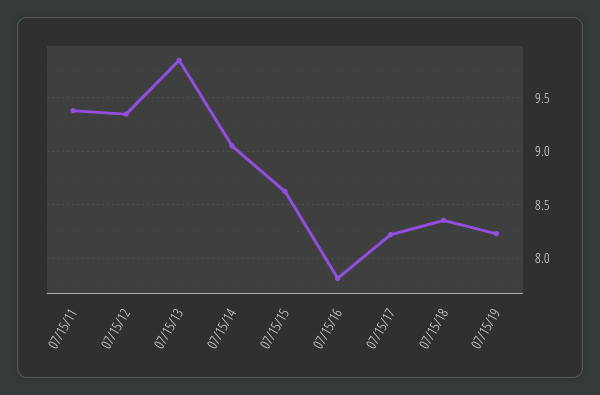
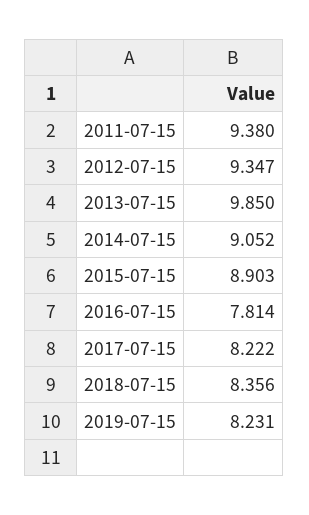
  {
    "07/15/11": 9.38,
    "07/15/12": 9.347,
    "07/15/13": 9.85,
    "07/15/14": 9.052,
-   "07/15/15": 8.6,
+   "07/15/15": 8.903,
    "07/15/16": 7.814,
    "07/15/17": 8.222,
    "07/15/18": 8.356,
    "07/15/19": 8.231
  }

